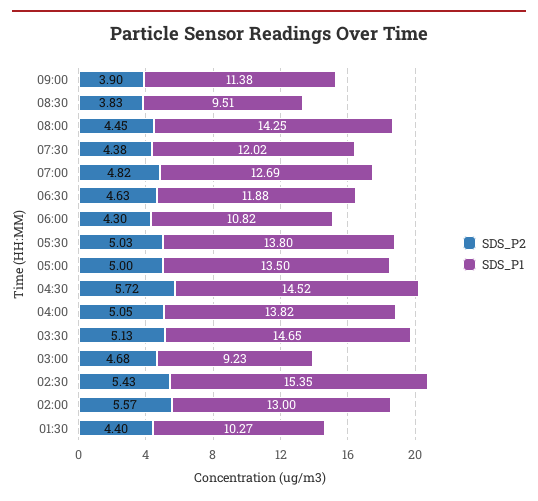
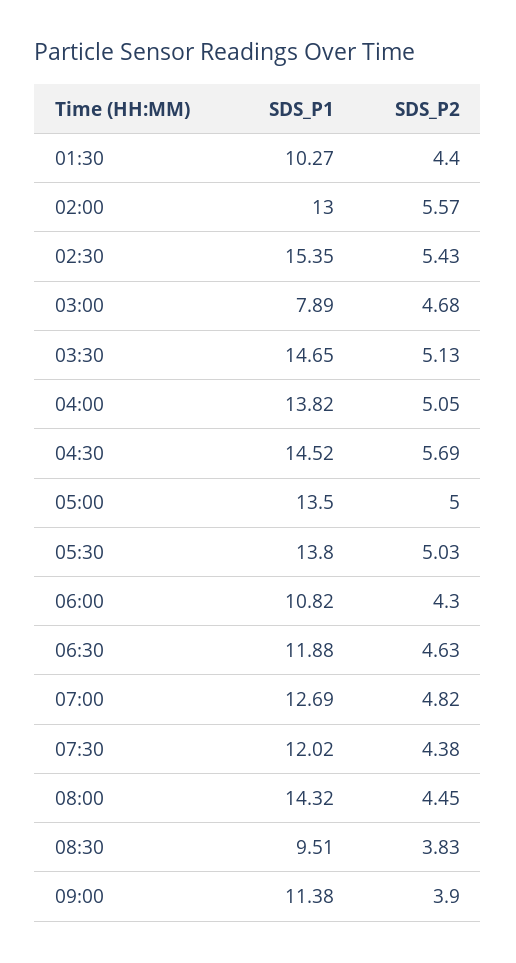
  {
    "SDS_P2": {
      "09:00": 3.9,
      "08:30": 3.83,
      "08:00": 4.45,
      "07:30": 4.38,
      "07:00": 4.82,
      "06:30": 4.63,
      "06:00": 4.3,
      "05:30": 5.03,
      "05:00": 5,
-     "04:30": 5.72,
+     "04:30": 5.69,
      "04:00": 5.05,
      "03:30": 5.13,
      "03:00": 4.68,
      "02:30": 5.43,
      "02:00": 5.57,
      "01:30": 4.4
    },
    "SDS_P1": {
      "09:00": 11.38,
      "08:30": 9.51,
-     "08:00": 14.25,
+     "08:00": 14.32,
      "07:30": 12.02,
      "07:00": 12.69,
      "06:30": 11.88,
      "06:00": 10.82,
      "05:30": 13.8,
      "05:00": 13.5,
      "04:30": 14.52,
      "04:00": 13.82,
      "03:30": 14.65,
-     "03:00": 9.23,
+     "03:00": 7.89,
      "02:30": 15.35,
      "02:00": 13,
      "01:30": 10.27
    }
  }

